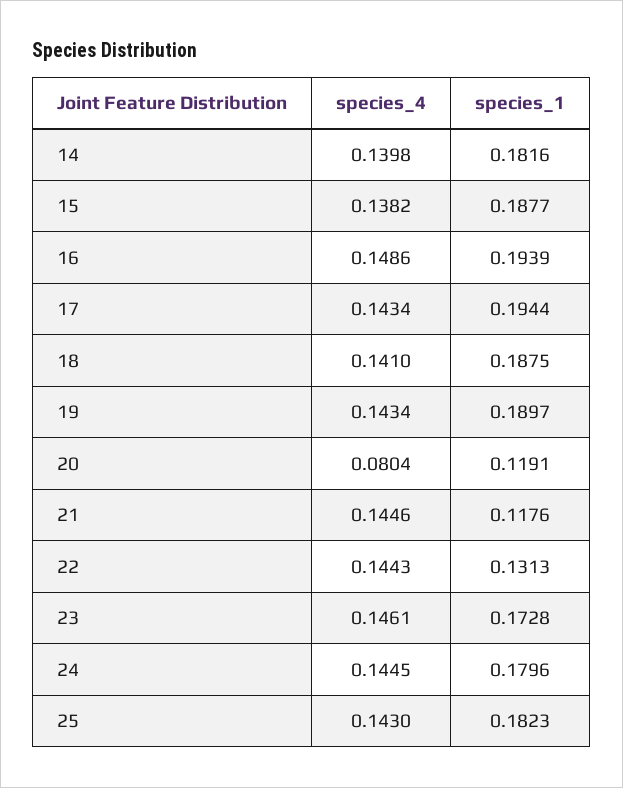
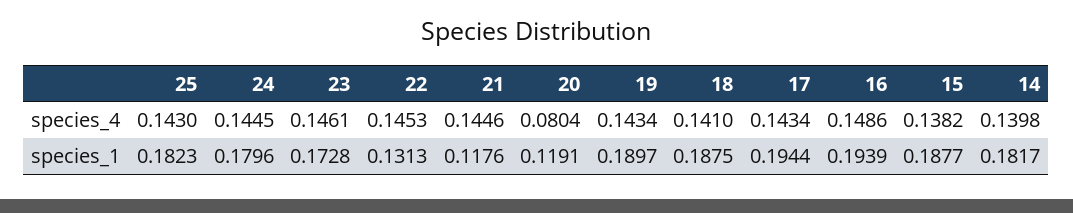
  {
    "species_4": {
      "14": 0.1398,
      "15": 0.1382,
      "16": 0.1486,
      "17": 0.1434,
      "18": 0.141,
      "19": 0.1434,
      "20": 0.0804,
      "21": 0.1446,
-     "22": 0.1443,
+     "22": 0.1453,
      "23": 0.1461,
      "24": 0.1445,
      "25": 0.143
    },
    "species_1": {
-     "14": 0.1816,
+     "14": 0.1817,
      "15": 0.1877,
      "16": 0.1939,
      "17": 0.1944,
      "18": 0.1875,
      "19": 0.1897,
      "20": 0.1191,
      "21": 0.1176,
      "22": 0.1313,
      "23": 0.1728,
      "24": 0.1796,
      "25": 0.1823
    }
  }

